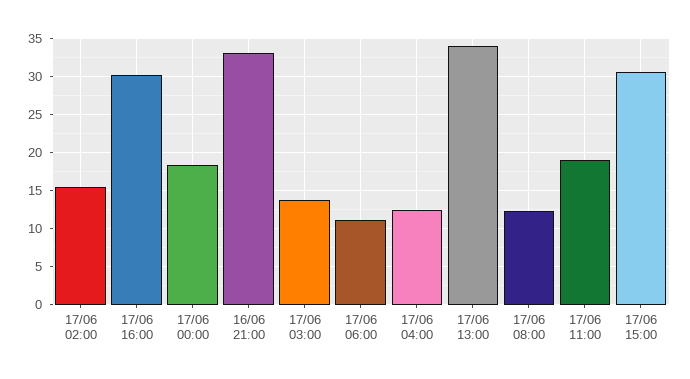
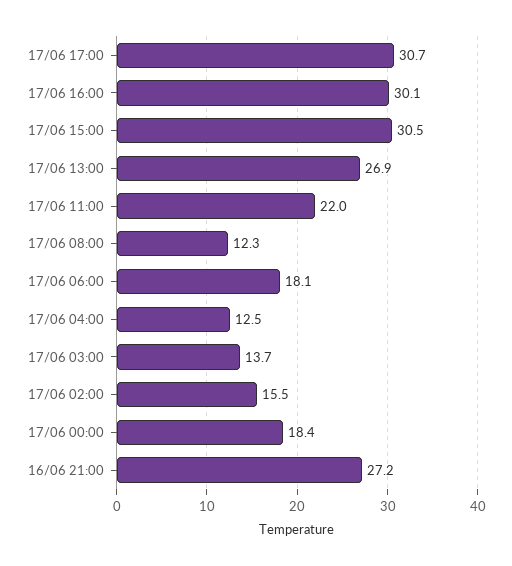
  {
    "17/06 02:00": 15.5,
    "17/06 16:00": 30.1,
    "17/06 00:00": 18.4,
-   "16/06 21:00": 33,
+   "16/06 21:00": 27.2,
    "17/06 03:00": 13.7,
-   "17/06 06:00": 11,
+   "17/06 06:00": 18.1,
    "17/06 04:00": 12.5,
-   "17/06 13:00": 34,
+   "17/06 13:00": 26.9,
    "17/06 08:00": 12.3,
-   "17/06 11:00": 19,
+   "17/06 11:00": 22,
-   "17/06 15:00": 30.5
+   "17/06 15:00": 30.5,
+   "17/06 17:00": 30.7
  }

